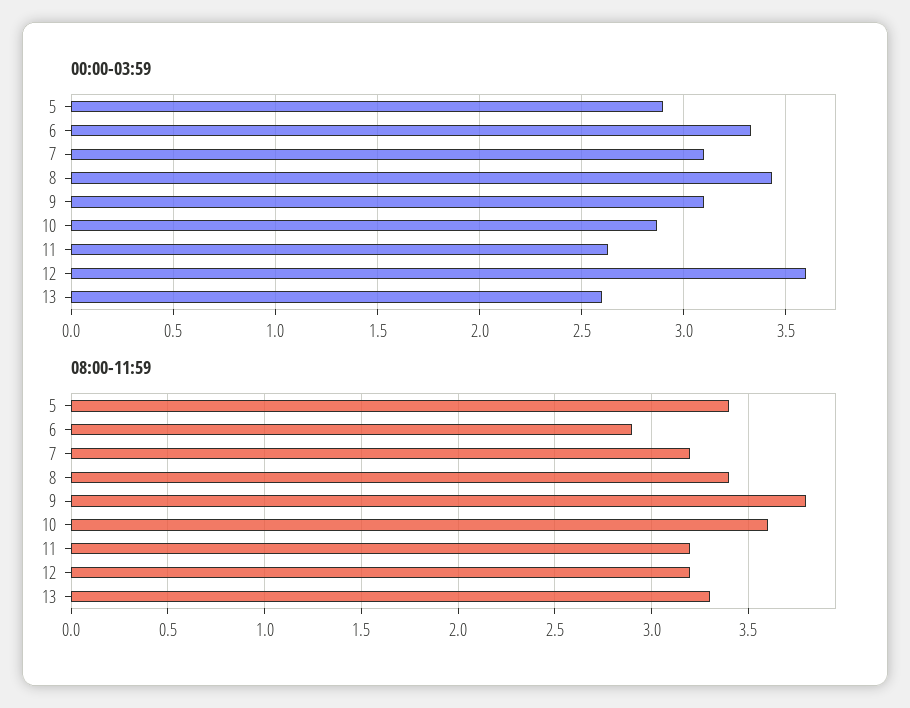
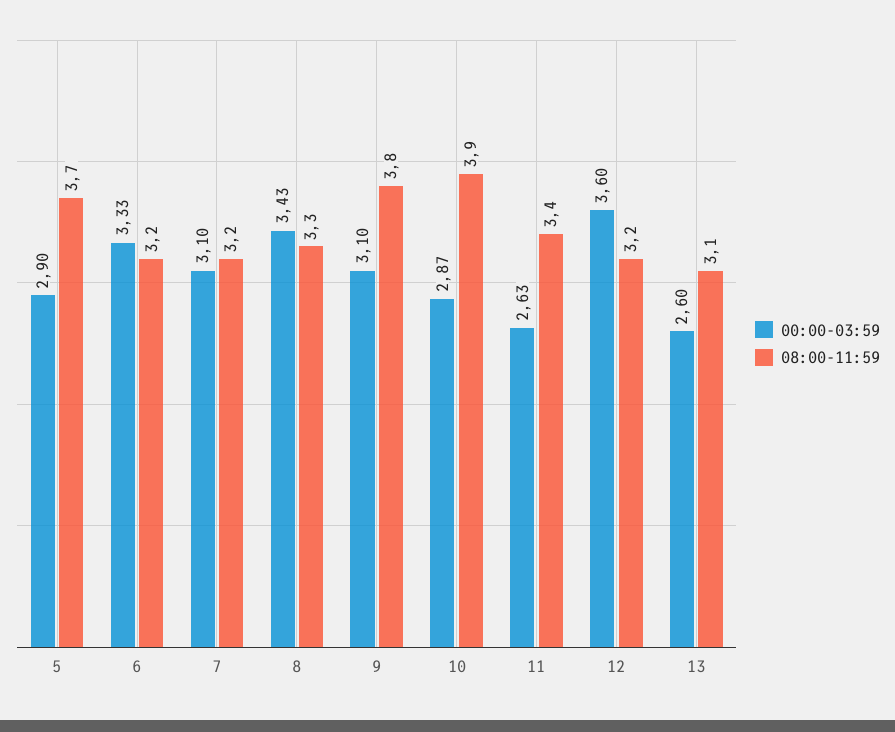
  {
    "00:00-03:59": {
      "5": 2.9,
      "6": 3.33,
      "7": 3.1,
      "8": 3.43,
      "9": 3.1,
      "10": 2.87,
      "11": 2.63,
      "12": 3.6,
      "13": 2.6
    },
    "08:00-11:59": {
-     "5": 3.4,
+     "5": 3.7,
-     "6": 2.9,
+     "6": 3.2,
      "7": 3.2,
-     "8": 3.4,
+     "8": 3.3,
      "9": 3.8,
-     "10": 3.6,
+     "10": 3.9,
-     "11": 3.2,
+     "11": 3.4,
      "12": 3.2,
-     "13": 3.3
+     "13": 3.1
    }
  }

